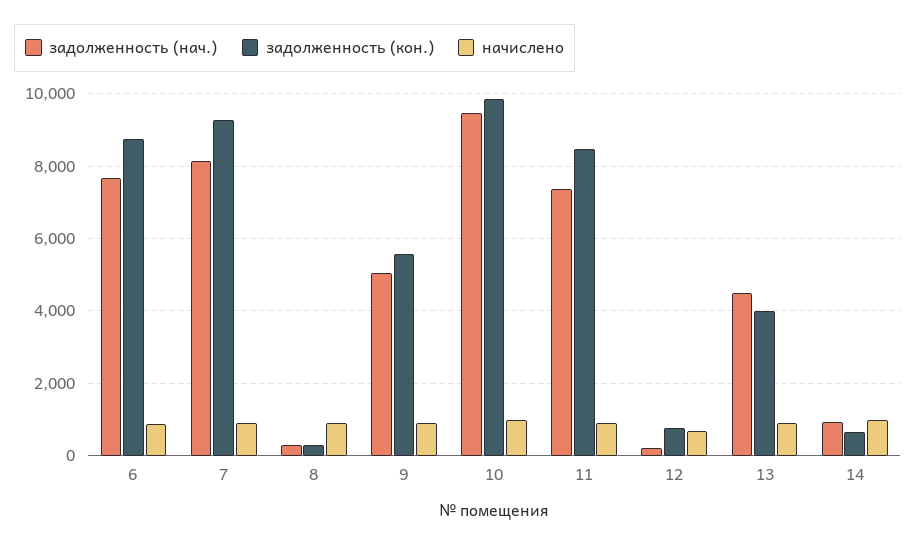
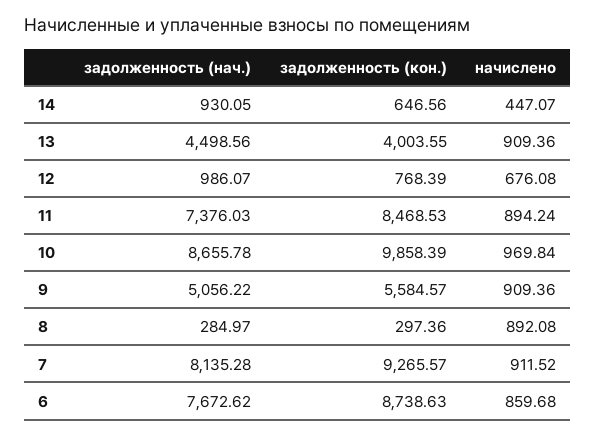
  {
    "задолженность (нач.)": {
      "6": 7672.62,
      "7": 8135.28,
      "8": 284.97,
      "9": 5056.22,
-     "10": 9400,
+     "10": 8655.78,
      "11": 7376.03,
-     "12": 200,
+     "12": 986.07,
      "13": 4498.56,
      "14": 930.05
    },
    "задолженность (кон.)": {
      "6": 8738.63,
      "7": 9265.57,
      "8": 297.36,
      "9": 5584.57,
      "10": 9858.39,
      "11": 8468.53,
      "12": 768.39,
      "13": 4003.55,
      "14": 646.56
    },
    "начислено": {
      "6": 859.68,
      "7": 911.52,
      "8": 892.08,
      "9": 909.36,
      "10": 969.84,
      "11": 894.24,
      "12": 676.08,
      "13": 909.36,
-     "14": 1000
+     "14": 447.07
    }
  }

